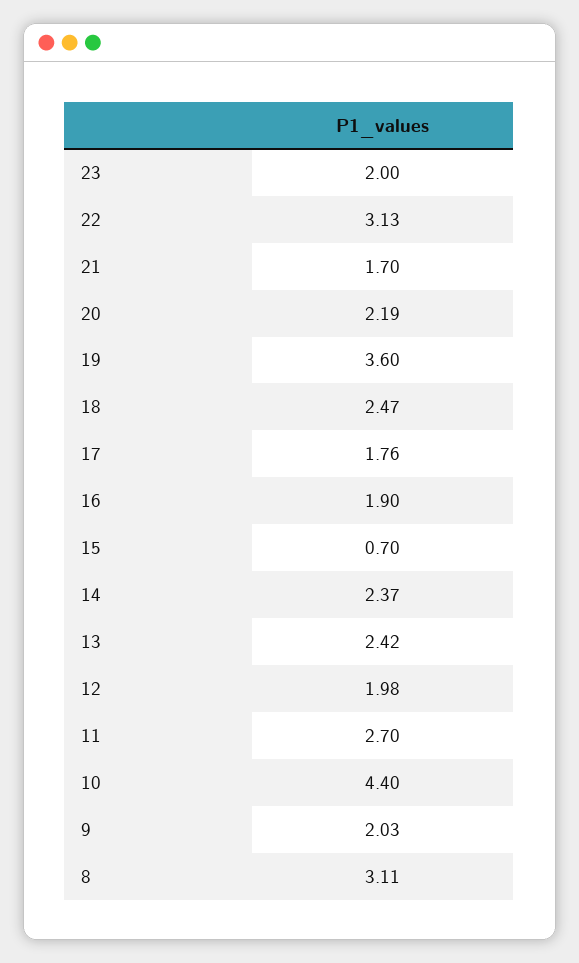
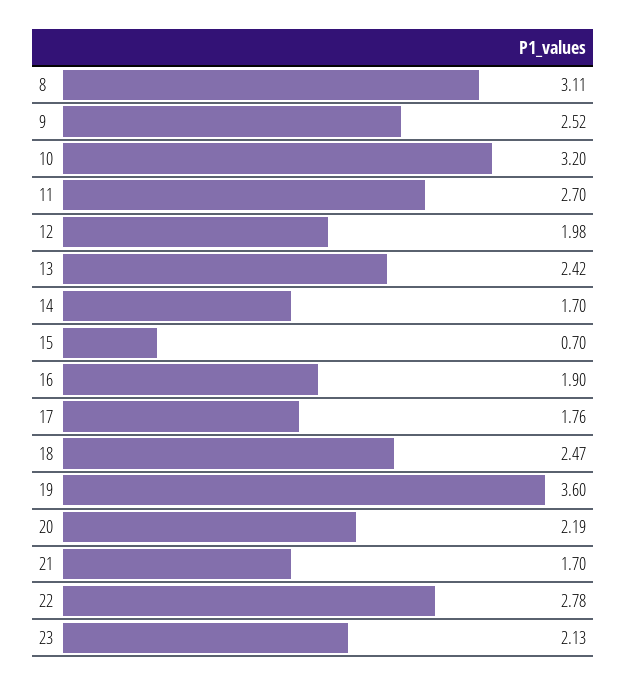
  {
-   "23": 2,
+   "23": 2.13,
-   "22": 3.13,
+   "22": 2.78,
    "21": 1.7,
    "20": 2.19,
    "19": 3.6,
    "18": 2.47,
    "17": 1.76,
    "16": 1.9,
    "15": 0.7,
-   "14": 2.37,
+   "14": 1.7,
    "13": 2.42,
    "12": 1.98,
    "11": 2.7,
-   "10": 4.4,
+   "10": 3.2,
-   "9": 2.03,
+   "9": 2.52,
    "8": 3.11
  }

